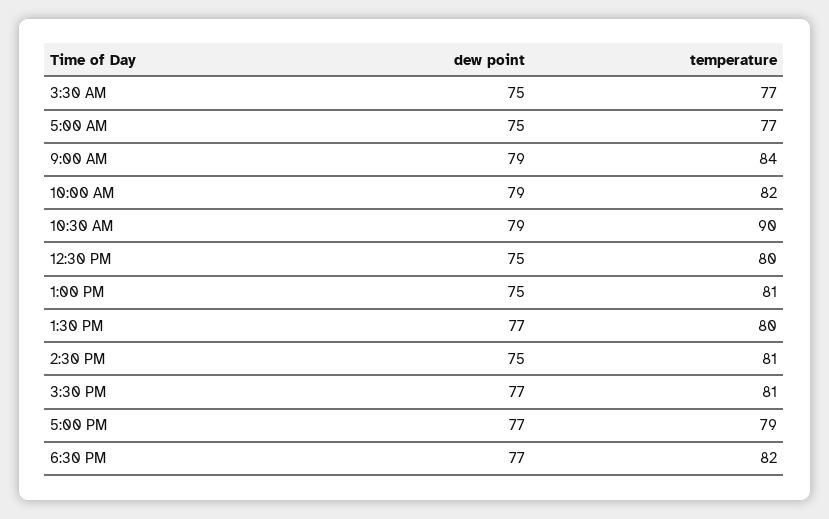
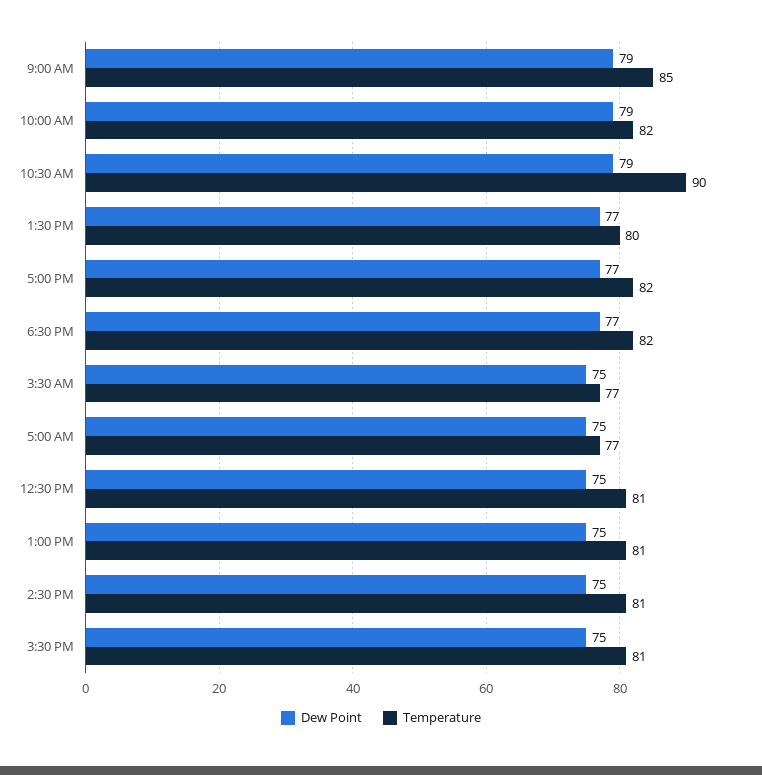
  {
    "dew point": {
      "3:30 AM": 75,
      "5:00 AM": 75,
      "9:00 AM": 79,
      "10:00 AM": 79,
      "10:30 AM": 79,
      "12:30 PM": 75,
      "1:00 PM": 75,
      "1:30 PM": 77,
      "2:30 PM": 75,
-     "3:30 PM": 77,
+     "3:30 PM": 75,
      "5:00 PM": 77,
      "6:30 PM": 77
    },
    "temperature": {
      "3:30 AM": 77,
      "5:00 AM": 77,
-     "9:00 AM": 84,
+     "9:00 AM": 85,
      "10:00 AM": 82,
      "10:30 AM": 90,
-     "12:30 PM": 80,
+     "12:30 PM": 81,
      "1:00 PM": 81,
      "1:30 PM": 80,
      "2:30 PM": 81,
      "3:30 PM": 81,
-     "5:00 PM": 79,
+     "5:00 PM": 82,
      "6:30 PM": 82
    }
  }

